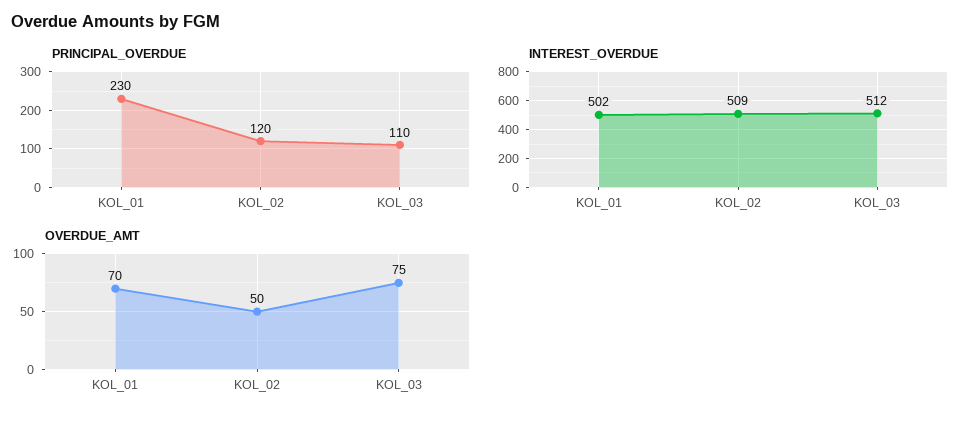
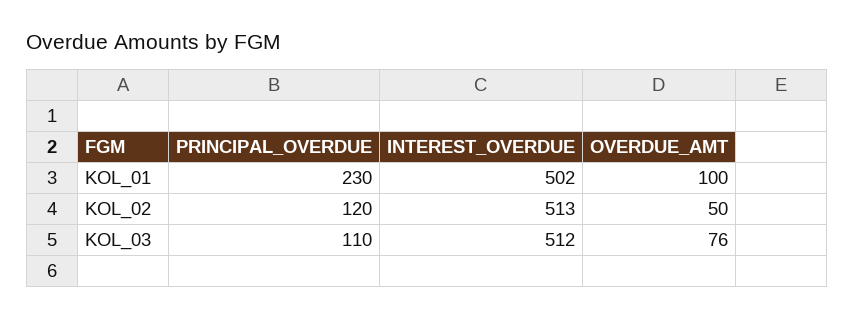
  {
    "PRINCIPAL_OVERDUE": {
      "KOL_01": 230,
      "KOL_02": 120,
      "KOL_03": 110
    },
    "INTEREST_OVERDUE": {
      "KOL_01": 502,
-     "KOL_02": 509,
+     "KOL_02": 513,
      "KOL_03": 512
    },
    "OVERDUE_AMT": {
-     "KOL_01": 70,
+     "KOL_01": 100,
      "KOL_02": 50,
-     "KOL_03": 75
+     "KOL_03": 76
    }
  }

